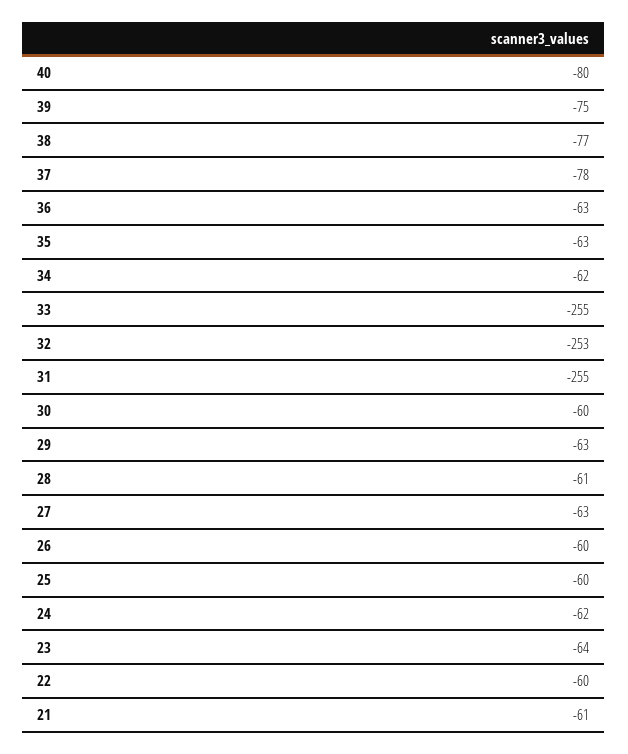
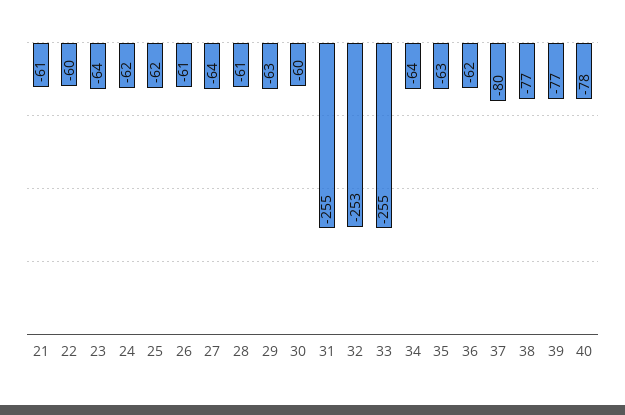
  {
-   "40": -80,
+   "40": -78,
-   "39": -75,
+   "39": -77,
    "38": -77,
-   "37": -78,
+   "37": -80,
-   "36": -63,
+   "36": -62,
    "35": -63,
-   "34": -62,
+   "34": -64,
    "33": -255,
    "32": -253,
    "31": -255,
    "30": -60,
    "29": -63,
    "28": -61,
-   "27": -63,
+   "27": -64,
-   "26": -60,
+   "26": -61,
-   "25": -60,
+   "25": -62,
    "24": -62,
    "23": -64,
    "22": -60,
    "21": -61
  }

